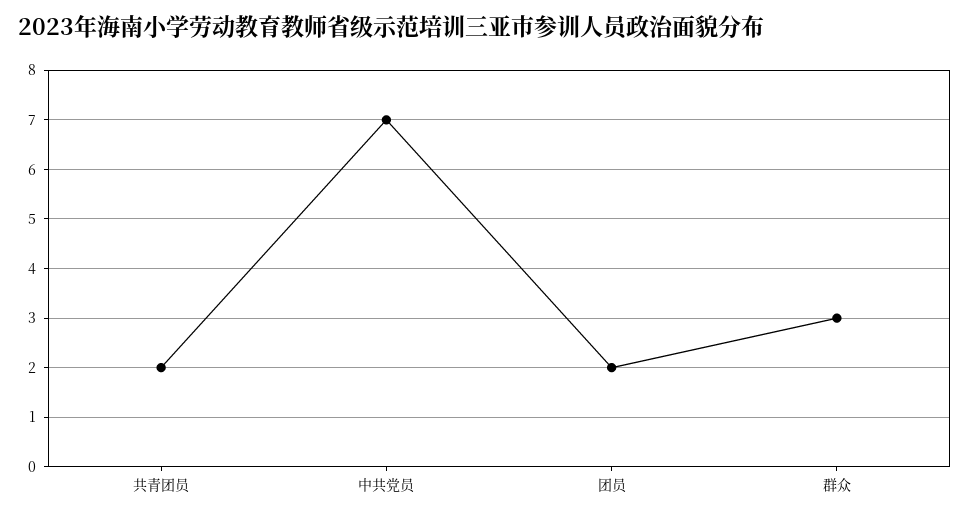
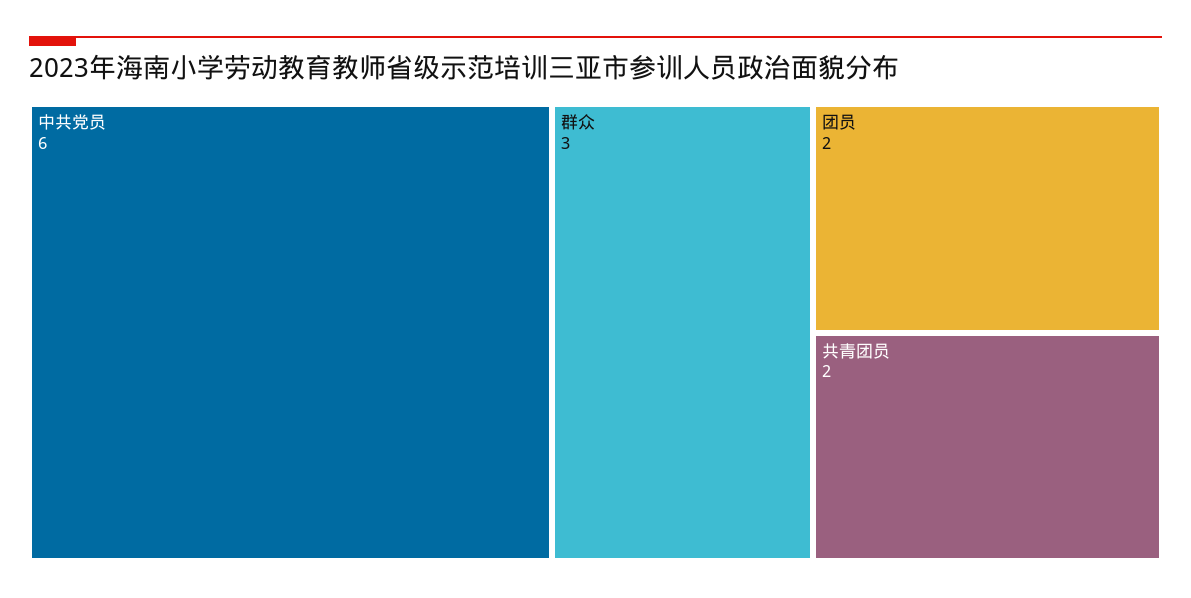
  {
    "共青团员": 2,
-   "中共党员": 7,
+   "中共党员": 6,
    "团员": 2,
    "群众": 3
  }

